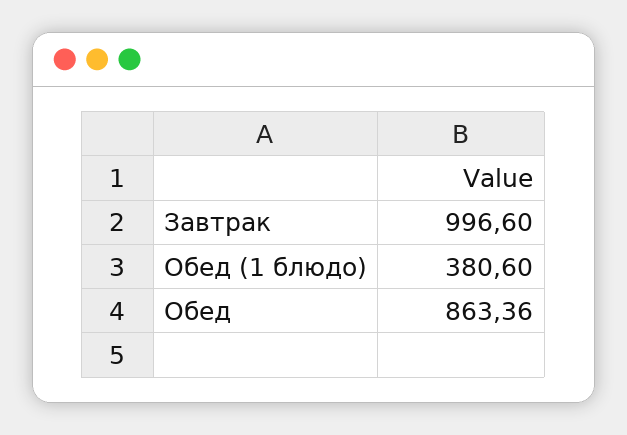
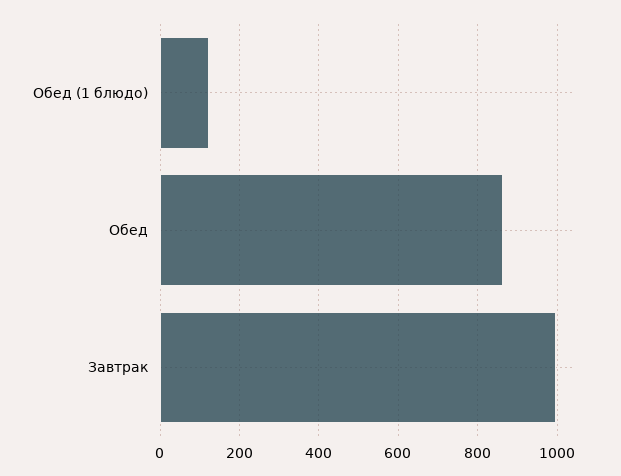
  {
    "Завтрак": 996.6,
-   "Обед (1 блюдо)": 380.6,
+   "Обед (1 блюдо)": 120,
    "Обед": 863.36
  }

